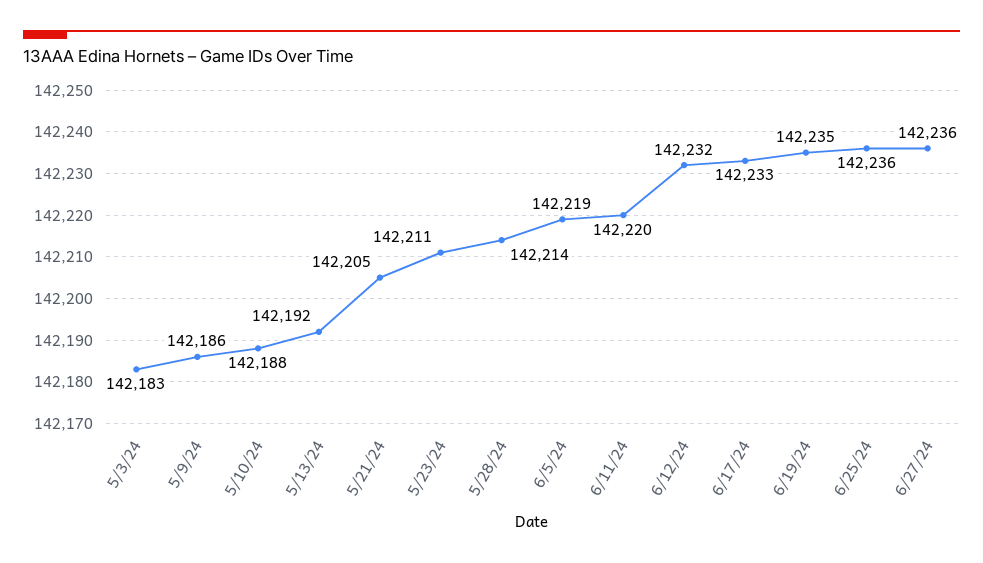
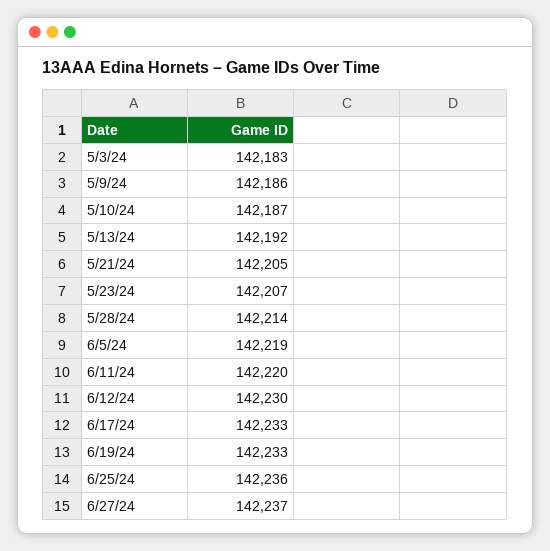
  {
    "5/3/24": 142183,
    "5/9/24": 142186,
-   "5/10/24": 142188,
+   "5/10/24": 142187,
    "5/13/24": 142192,
    "5/21/24": 142205,
-   "5/23/24": 142211,
+   "5/23/24": 142207,
    "5/28/24": 142214,
    "6/5/24": 142219,
    "6/11/24": 142220,
-   "6/12/24": 142232,
+   "6/12/24": 142230,
    "6/17/24": 142233,
-   "6/19/24": 142235,
+   "6/19/24": 142233,
    "6/25/24": 142236,
-   "6/27/24": 142236
+   "6/27/24": 142237
  }

